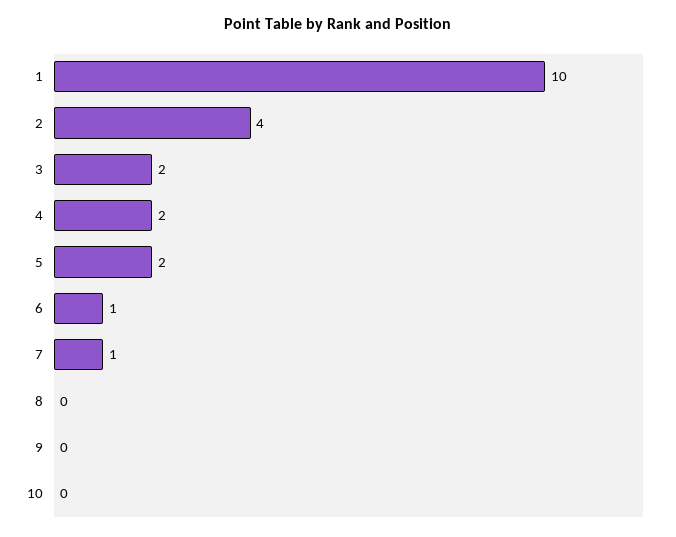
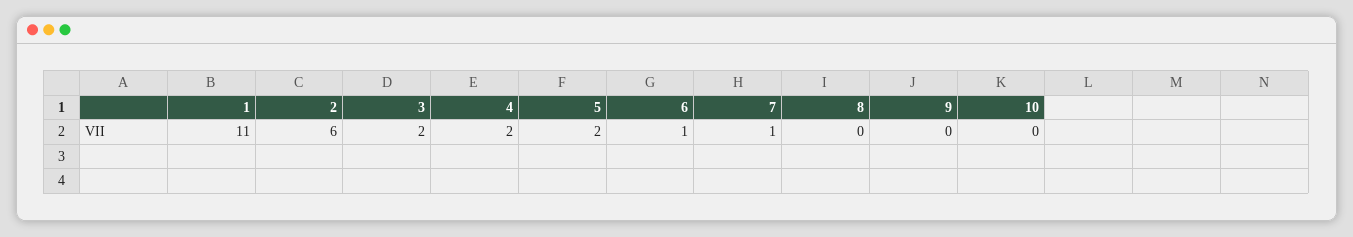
  {
-   "1": 10,
+   "1": 11,
-   "2": 4,
+   "2": 6,
    "3": 2,
    "4": 2,
    "5": 2,
    "6": 1,
    "7": 1,
    "8": 0,
    "9": 0,
    "10": 0
  }

